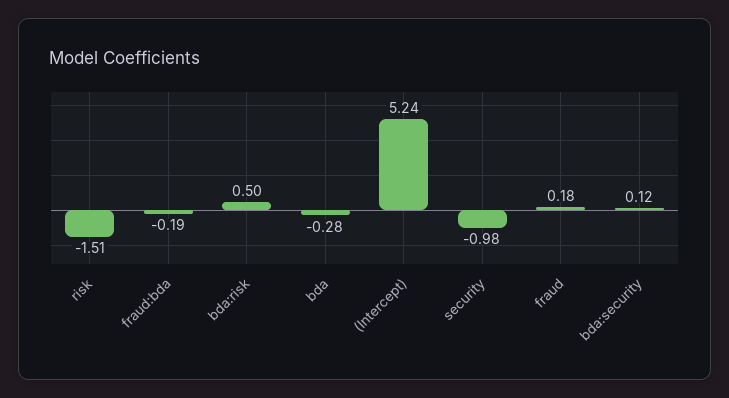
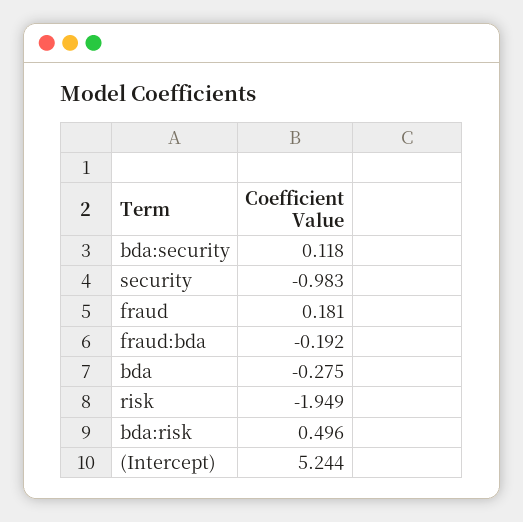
  {
-   "risk": -1.51,
+   "risk": -1.949,
    "fraud:bda": -0.192,
    "bda:risk": 0.496,
    "bda": -0.275,
    "(Intercept)": 5.244,
    "security": -0.983,
    "fraud": 0.181,
    "bda:security": 0.118
  }

